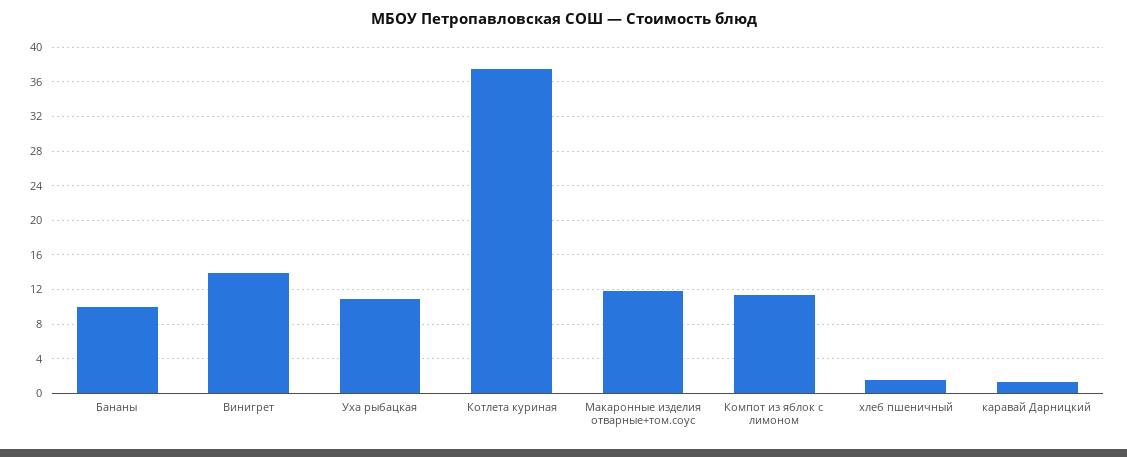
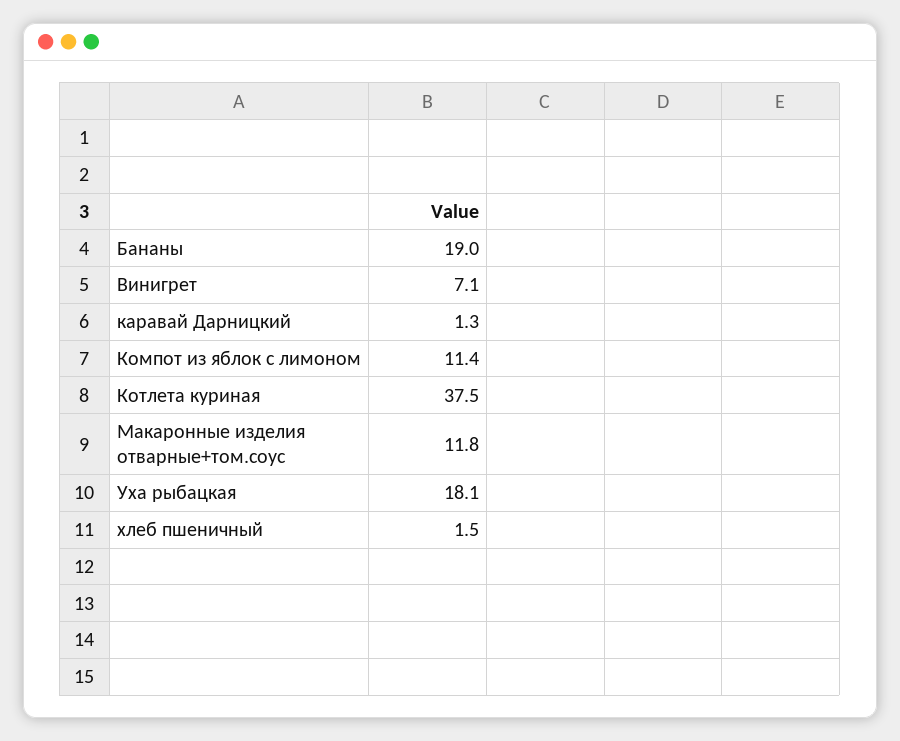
  {
-   "Бананы": 10,
+   "Бананы": 19,
-   "Винигрет": 14,
+   "Винигрет": 7.1,
-   "Уха рыбацкая": 11,
+   "Уха рыбацкая": 18.1,
    "Котлета куриная": 37.5,
    "Макаронные изделия отварные+том.соус": 11.8,
    "Компот из яблок с лимоном": 11.4,
    "хлеб пшеничный": 1.5,
    "каравай Дарницкий": 1.3
  }

